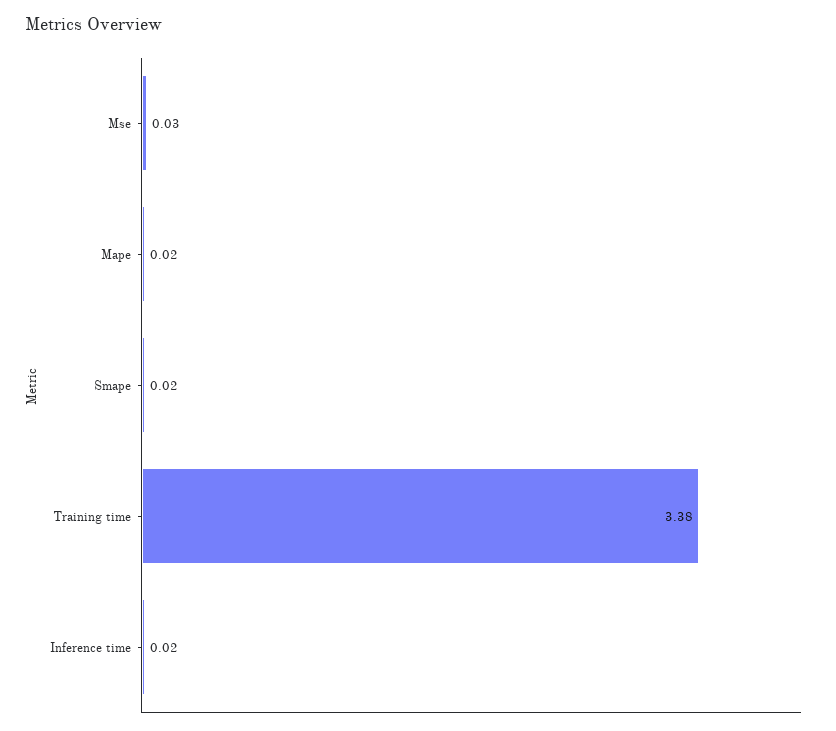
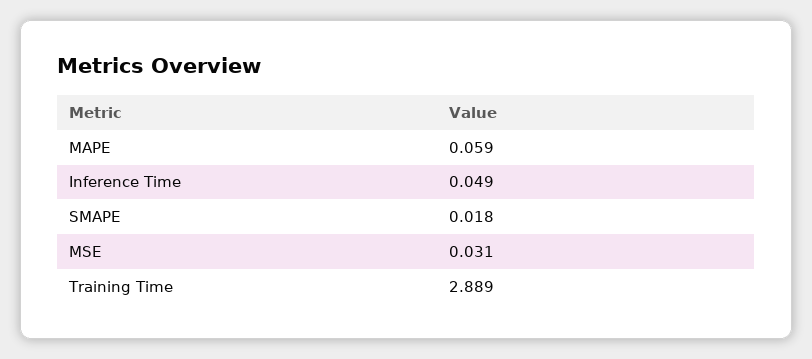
  {
    "Mse": 0.031,
-   "Mape": 0.02,
+   "Mape": 0.059,
    "Smape": 0.018,
-   "Training time": 3.38,
+   "Training time": 2.889,
-   "Inference time": 0.02
+   "Inference time": 0.049
  }

